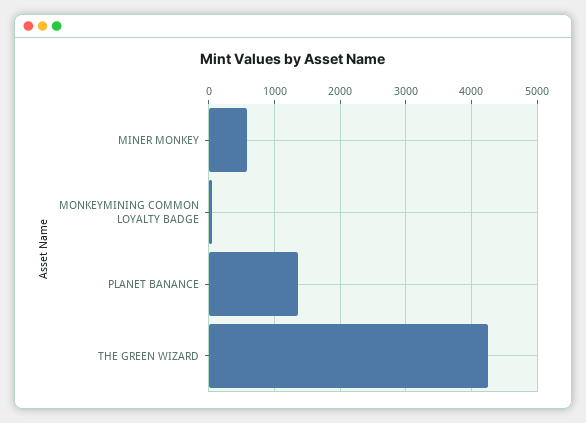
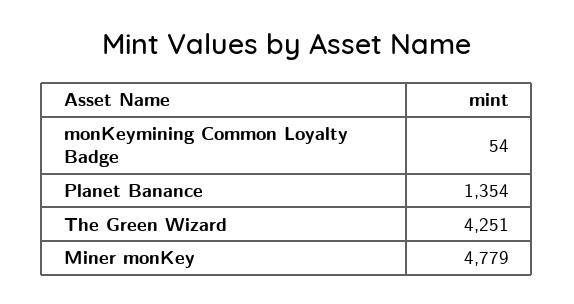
  {
-   "MINER MONKEY": 600,
+   "MINER MONKEY": 4779,
    "MONKEYMINING COMMON LOYALTY BADGE": 54,
    "PLANET BANANCE": 1354,
    "THE GREEN WIZARD": 4251
  }

